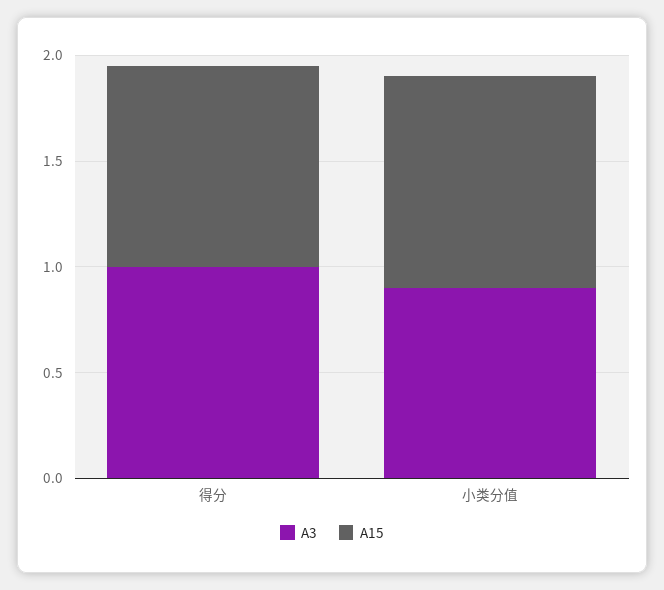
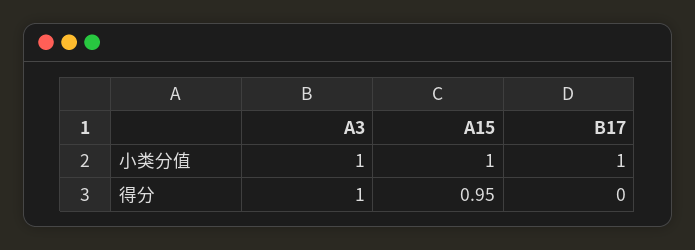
  {
    "A3": {
      "得分": 1,
-     "小类分值": 0.9
+     "小类分值": 1
    },
    "A15": {
      "得分": 0.95,
      "小类分值": 1
-   }
+   },
+   "B17": {
+     "小类分值": 1,
+     "得分": 0
+   }
  }

